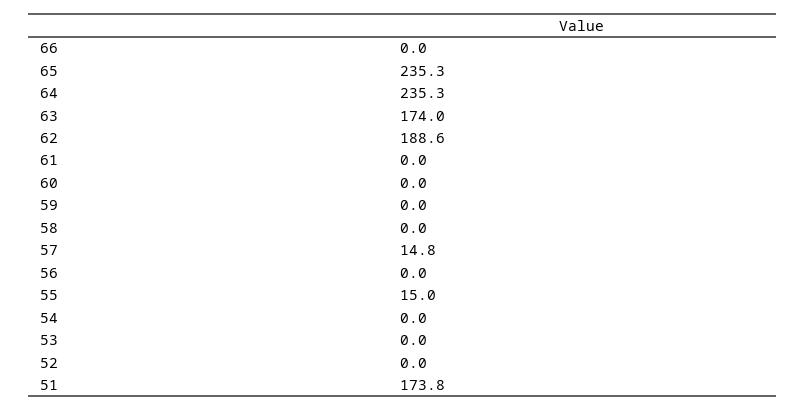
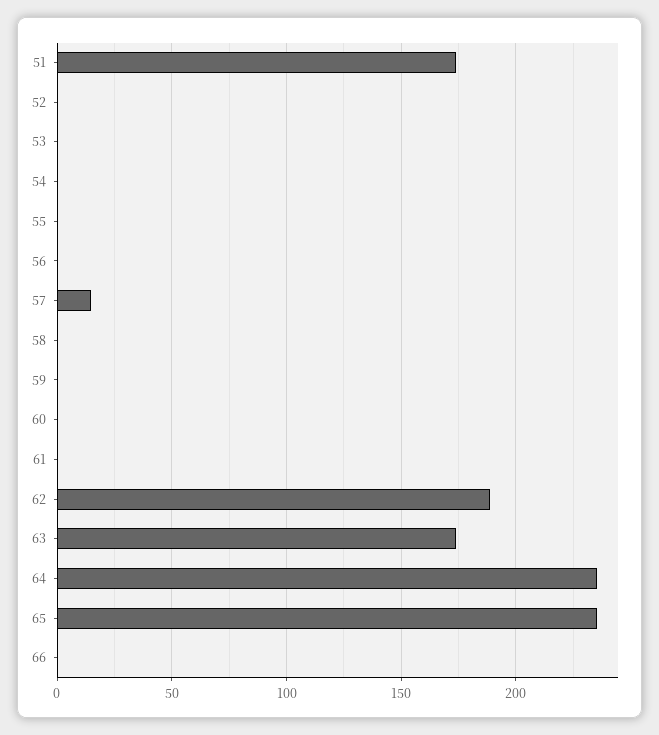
  {
    "66": 0,
    "65": 235.3,
    "64": 235.3,
    "63": 174,
    "62": 188.6,
    "61": 0,
    "60": 0,
    "59": 0,
    "58": 0,
    "57": 14.8,
    "56": 0,
-   "55": 15,
+   "55": 0,
    "54": 0,
    "53": 0,
    "52": 0,
    "51": 173.8
  }

